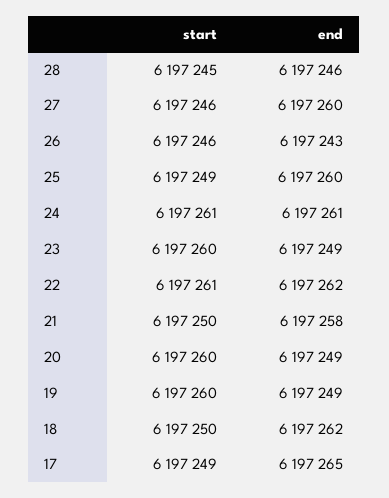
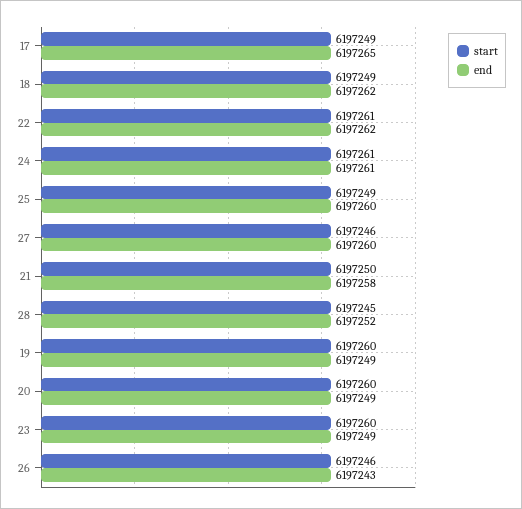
  {
    "start": {
      "28": 6197245,
      "27": 6197246,
      "26": 6197246,
      "25": 6197249,
      "24": 6197261,
      "23": 6197260,
      "22": 6197261,
      "21": 6197250,
      "20": 6197260,
      "19": 6197260,
-     "18": 6197250,
+     "18": 6197249,
      "17": 6197249
    },
    "end": {
-     "28": 6197246,
+     "28": 6197252,
      "27": 6197260,
      "26": 6197243,
      "25": 6197260,
      "24": 6197261,
      "23": 6197249,
      "22": 6197262,
      "21": 6197258,
      "20": 6197249,
      "19": 6197249,
      "18": 6197262,
      "17": 6197265
    }
  }

